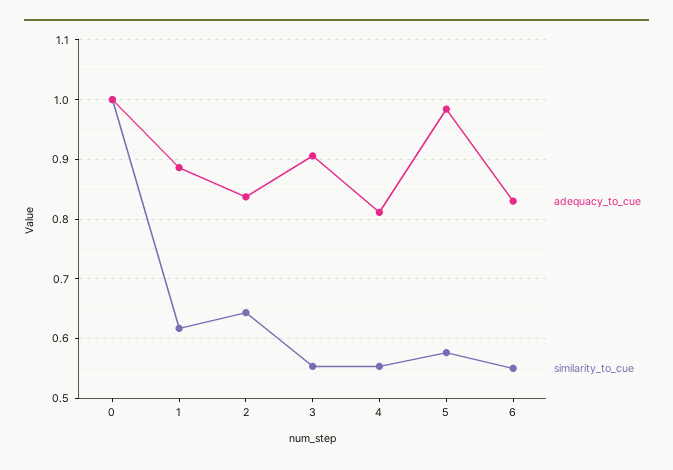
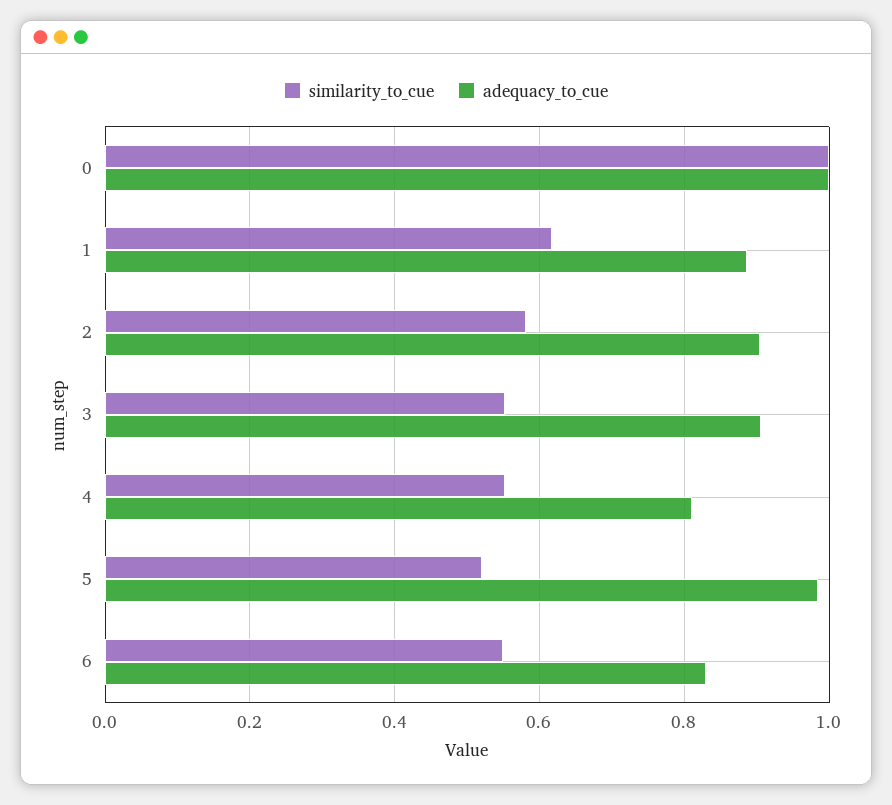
  {
    "adequacy_to_cue": {
      "0": 1,
      "1": 0.88,
-     "2": 0.84,
+     "2": 0.9,
      "3": 0.9,
      "4": 0.82,
      "5": 0.98,
      "6": 0.84
    },
    "similarity_to_cue": {
      "0": 1,
      "1": 0.62,
-     "2": 0.64,
+     "2": 0.58,
      "3": 0.56,
      "4": 0.56,
-     "5": 0.58,
+     "5": 0.52,
      "6": 0.56
    }
  }

